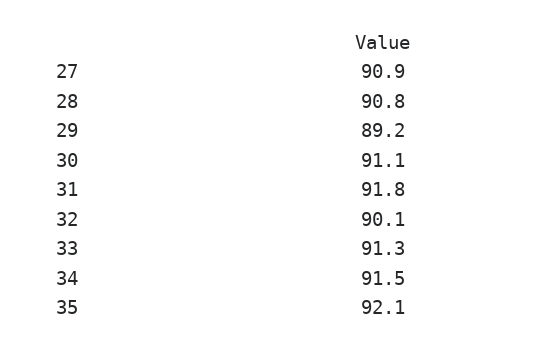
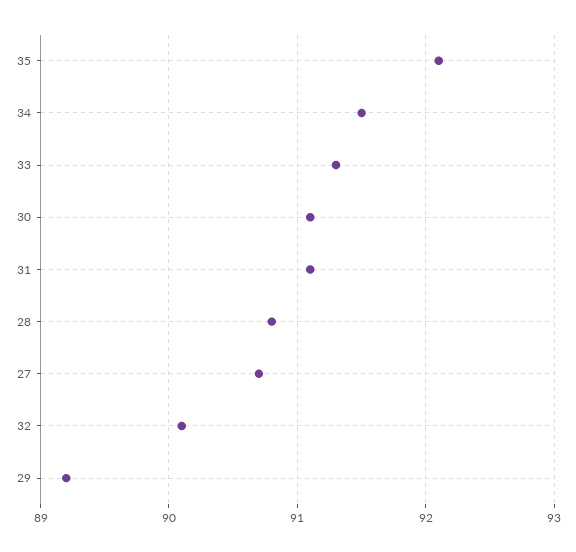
  {
-   "27": 90.9,
+   "27": 90.7,
    "28": 90.8,
    "29": 89.2,
    "30": 91.1,
-   "31": 91.8,
+   "31": 91.1,
    "32": 90.1,
    "33": 91.3,
    "34": 91.5,
    "35": 92.1
  }

